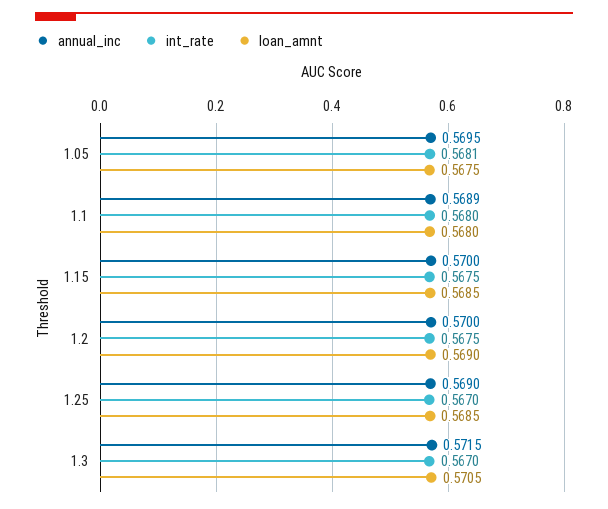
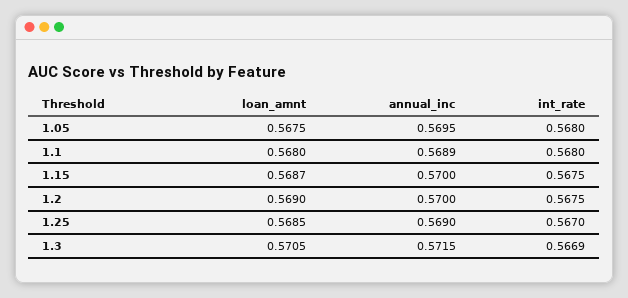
  {
    "annual_inc": {
      "1.05": 0.5695,
      "1.1": 0.5689,
      "1.15": 0.57,
      "1.2": 0.57,
      "1.25": 0.569,
      "1.3": 0.5715
    },
    "int_rate": {
-     "1.05": 0.5681,
+     "1.05": 0.568,
      "1.1": 0.568,
      "1.15": 0.5675,
      "1.2": 0.5675,
      "1.25": 0.567,
-     "1.3": 0.567
+     "1.3": 0.5669
    },
    "loan_amnt": {
      "1.05": 0.5675,
      "1.1": 0.568,
-     "1.15": 0.5685,
+     "1.15": 0.5687,
      "1.2": 0.569,
      "1.25": 0.5685,
      "1.3": 0.5705
    }
  }

